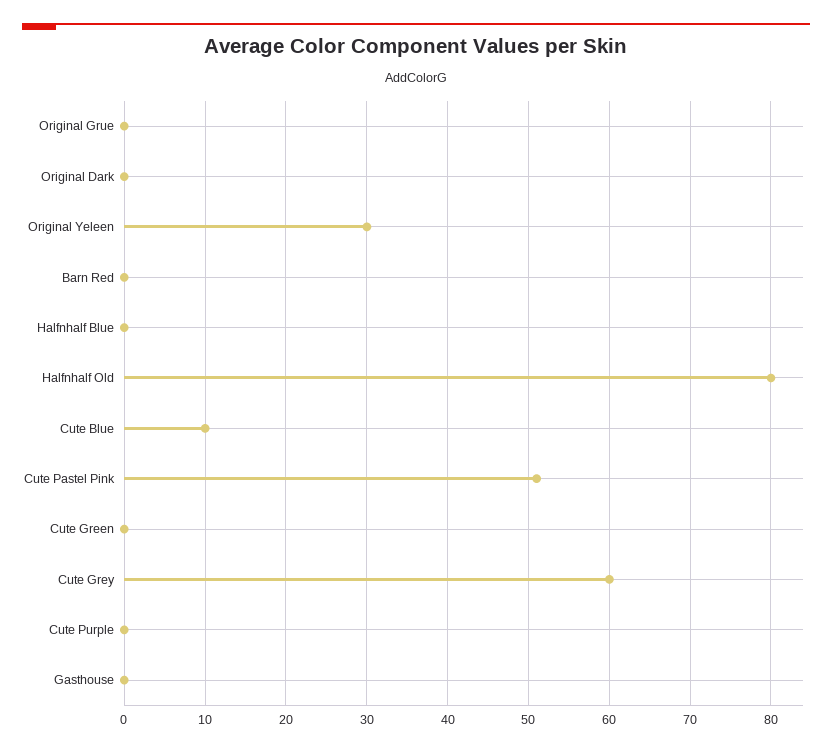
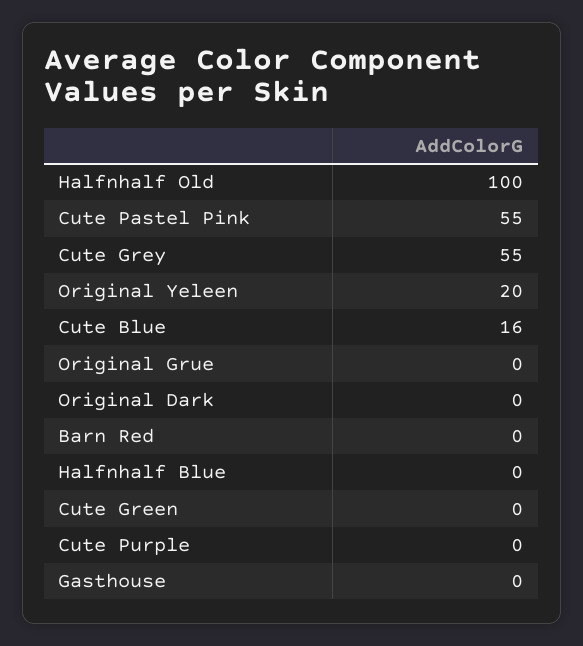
  {
    "Original Grue": 0,
    "Original Dark": 0,
-   "Original Yeleen": 30,
+   "Original Yeleen": 20,
    "Barn Red": 0,
    "Halfnhalf Blue": 0,
-   "Halfnhalf Old": 80,
+   "Halfnhalf Old": 100,
-   "Cute Blue": 10,
+   "Cute Blue": 16,
-   "Cute Pastel Pink": 51,
+   "Cute Pastel Pink": 55,
    "Cute Green": 0,
-   "Cute Grey": 60,
+   "Cute Grey": 55,
    "Cute Purple": 0,
    "Gasthouse": 0
  }

